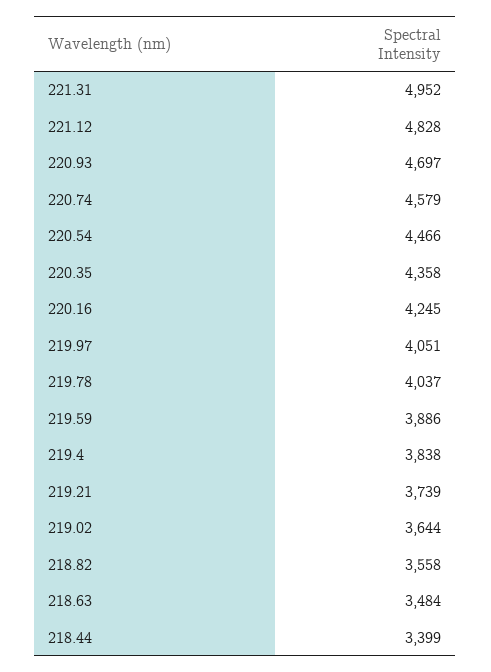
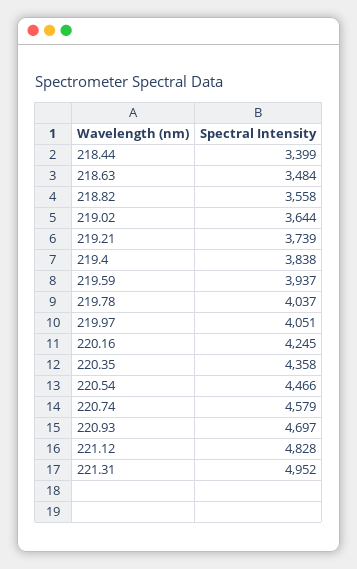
  {
    "221.31": 4952,
    "221.12": 4828,
    "220.93": 4697,
    "220.74": 4579,
    "220.54": 4466,
    "220.35": 4358,
    "220.16": 4245,
    "219.97": 4051,
    "219.78": 4037,
-   "219.59": 3886,
+   "219.59": 3937,
    "219.4": 3838,
    "219.21": 3739,
    "219.02": 3644,
    "218.82": 3558,
    "218.63": 3484,
    "218.44": 3399
  }

